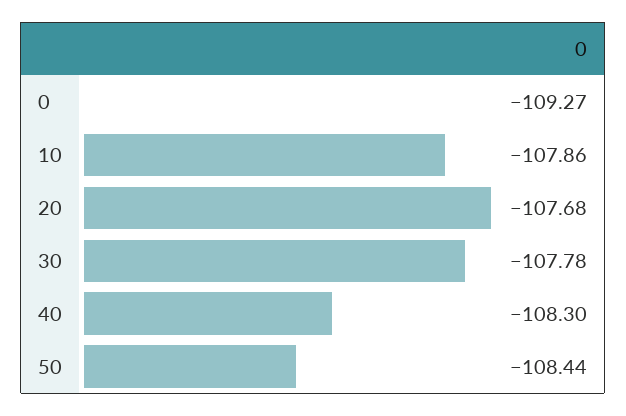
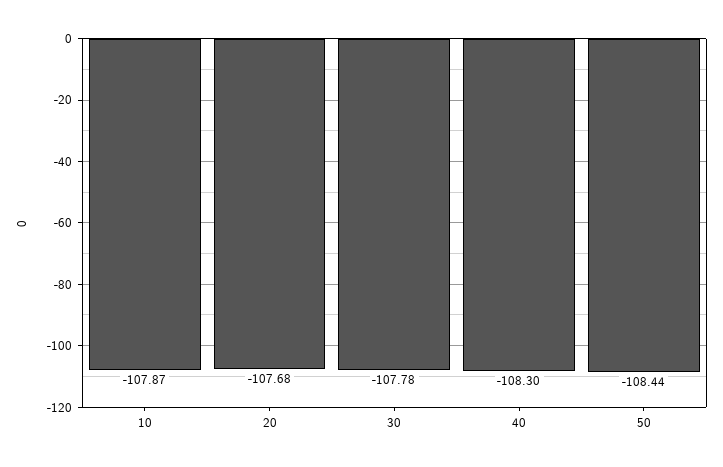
  {
-   "0": -109.27,
-   "10": -107.86,
+   "10": -107.87,
    "20": -107.68,
    "30": -107.78,
    "40": -108.3,
    "50": -108.44
  }

